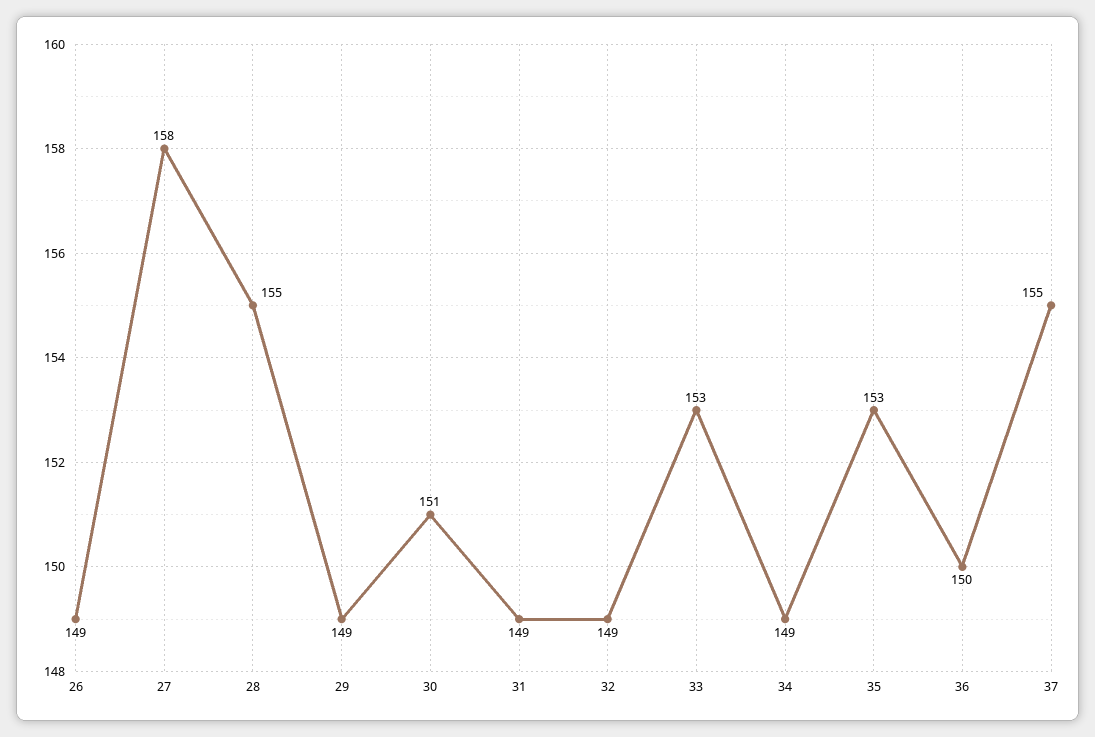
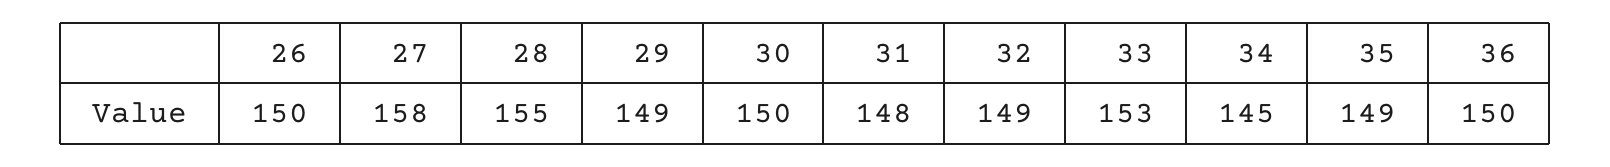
  {
-   "26": 149,
+   "26": 150,
    "27": 158,
    "28": 155,
    "29": 149,
-   "30": 151,
+   "30": 150,
-   "31": 149,
+   "31": 148,
    "32": 149,
    "33": 153,
-   "34": 149,
+   "34": 145,
-   "35": 153,
+   "35": 149,
-   "36": 150,
+   "36": 150
-   "37": 155
  }

